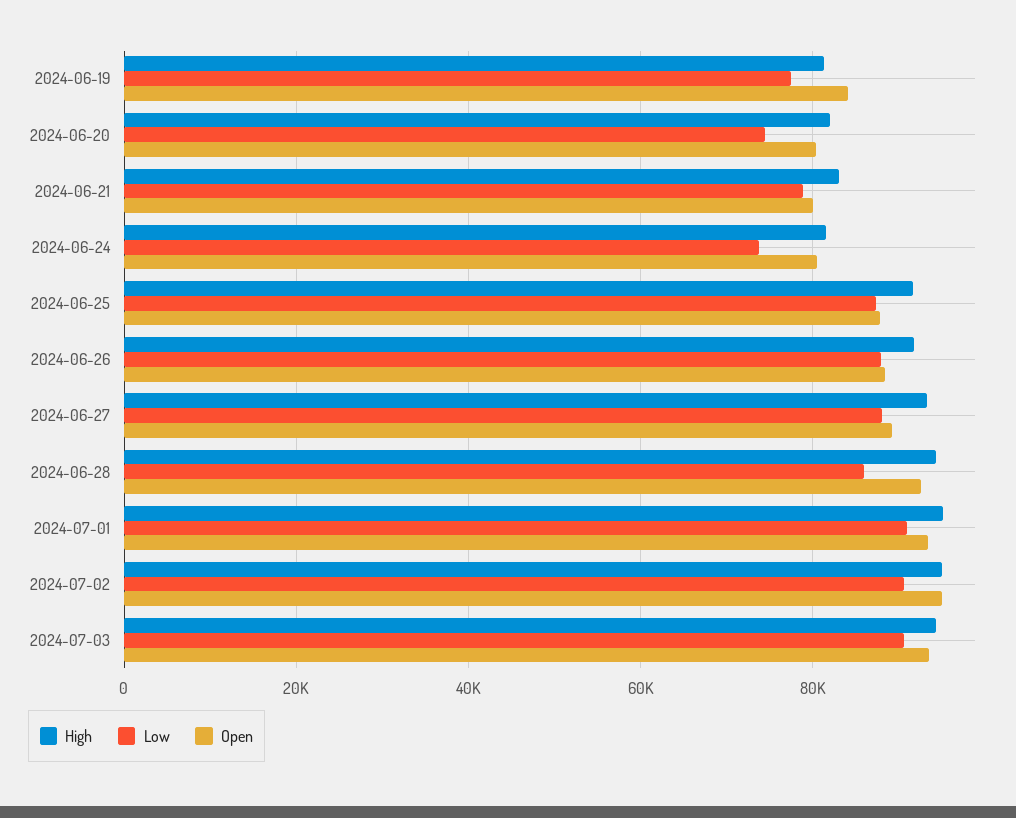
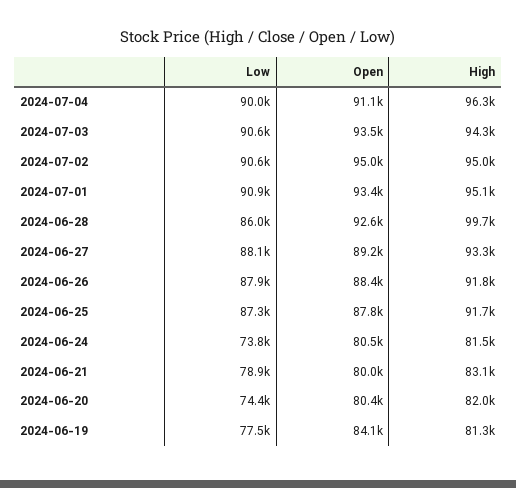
  {
    "High": {
      "2024-06-19": 81300,
      "2024-06-20": 82000,
      "2024-06-21": 83100,
      "2024-06-24": 81500,
      "2024-06-25": 91700,
      "2024-06-26": 91800,
      "2024-06-27": 93300,
-     "2024-06-28": 94000,
+     "2024-06-28": 99700,
      "2024-07-01": 95100,
      "2024-07-02": 95000,
-     "2024-07-03": 94300
+     "2024-07-03": 94300,
+     "2024-07-04": 96300
    },
    "Low": {
      "2024-06-19": 77500,
      "2024-06-20": 74400,
      "2024-06-21": 78900,
      "2024-06-24": 73800,
      "2024-06-25": 87300,
      "2024-06-26": 87900,
      "2024-06-27": 88100,
      "2024-06-28": 86000,
      "2024-07-01": 90900,
      "2024-07-02": 90600,
-     "2024-07-03": 90600
+     "2024-07-03": 90600,
+     "2024-07-04": 90000
    },
    "Open": {
      "2024-06-19": 84100,
      "2024-06-20": 80400,
      "2024-06-21": 80000,
      "2024-06-24": 80500,
      "2024-06-25": 87800,
      "2024-06-26": 88400,
      "2024-06-27": 89200,
      "2024-06-28": 92600,
      "2024-07-01": 93400,
      "2024-07-02": 95000,
-     "2024-07-03": 93500
+     "2024-07-03": 93500,
+     "2024-07-04": 91100
    }
  }

